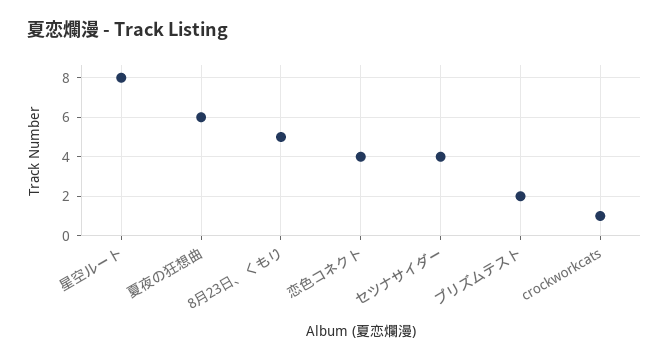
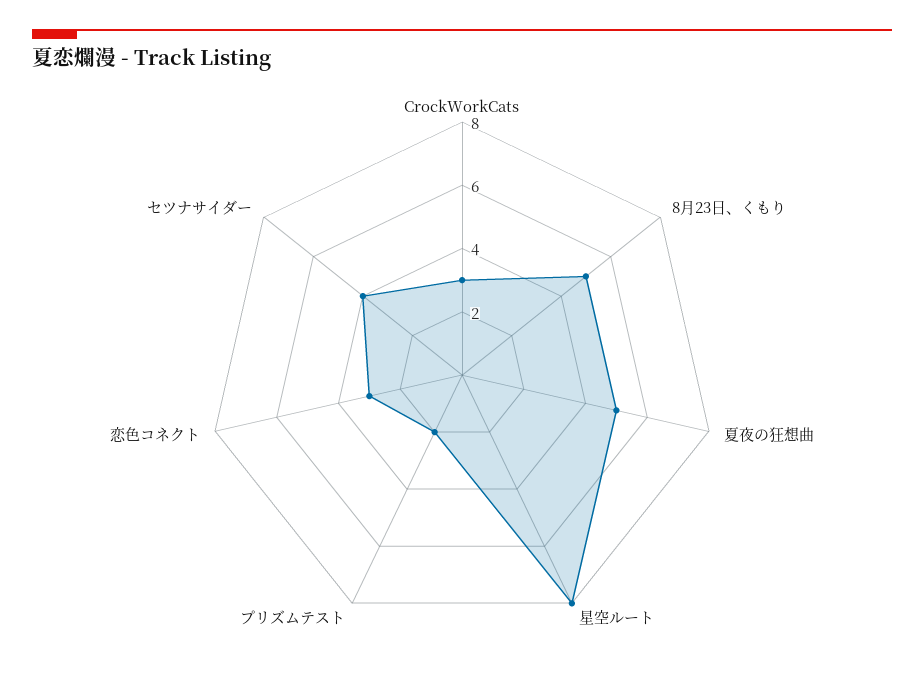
  {
    "星空ルート": 8,
-   "夏夜の狂想曲": 6,
+   "夏夜の狂想曲": 5,
    "8月23日、くもり": 5,
-   "恋色コネクト": 4,
+   "恋色コネクト": 3,
    "セツナサイダー": 4,
    "プリズムテスト": 2,
-   "crockworkcats": 1
+   "crockworkcats": 3
  }

